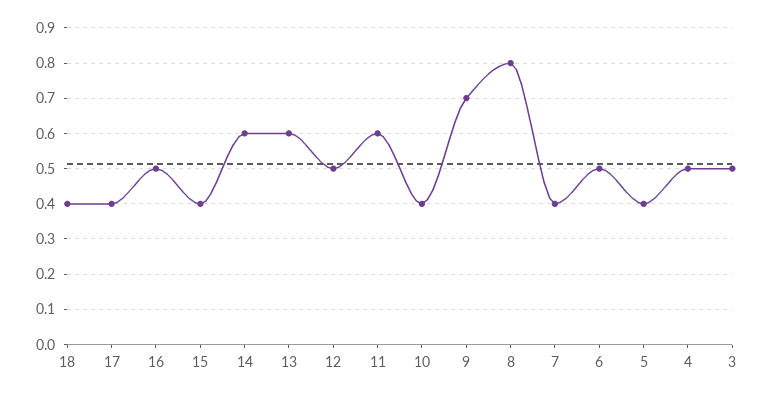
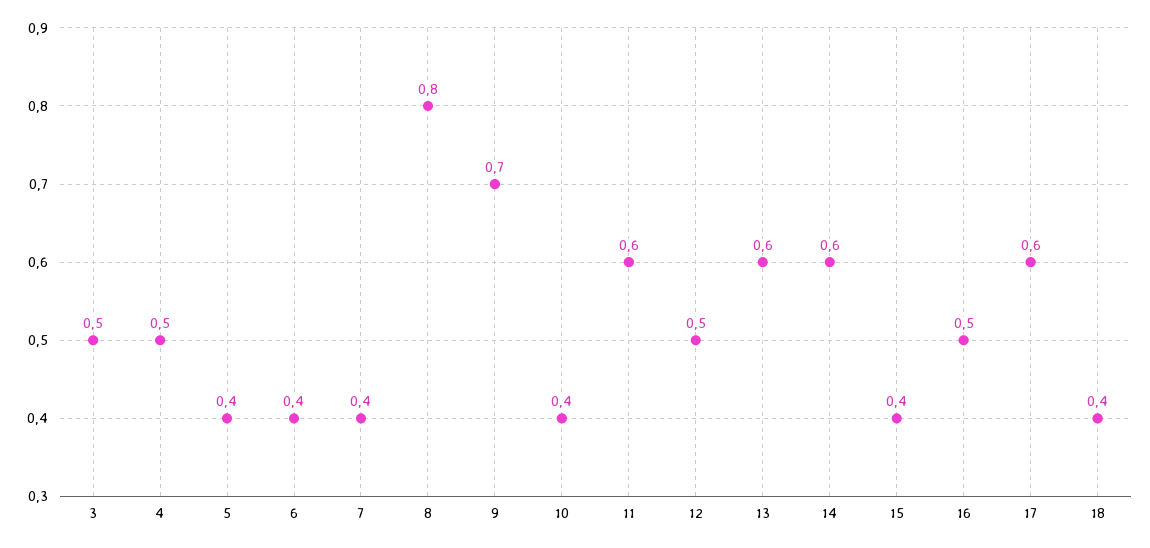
  {
    "18": 0.4,
-   "17": 0.4,
+   "17": 0.6,
    "16": 0.5,
    "15": 0.4,
    "14": 0.6,
    "13": 0.6,
    "12": 0.5,
    "11": 0.6,
    "10": 0.4,
    "9": 0.7,
    "8": 0.8,
    "7": 0.4,
-   "6": 0.5,
+   "6": 0.4,
    "5": 0.4,
    "4": 0.5,
    "3": 0.5
  }

